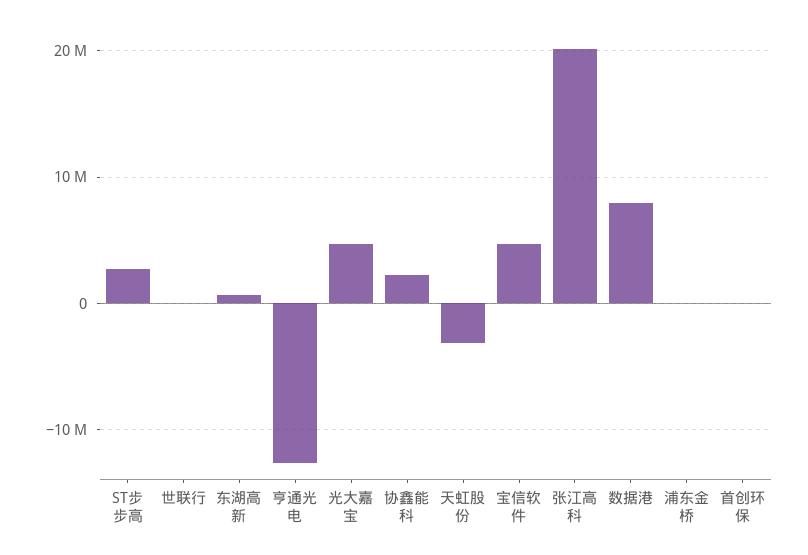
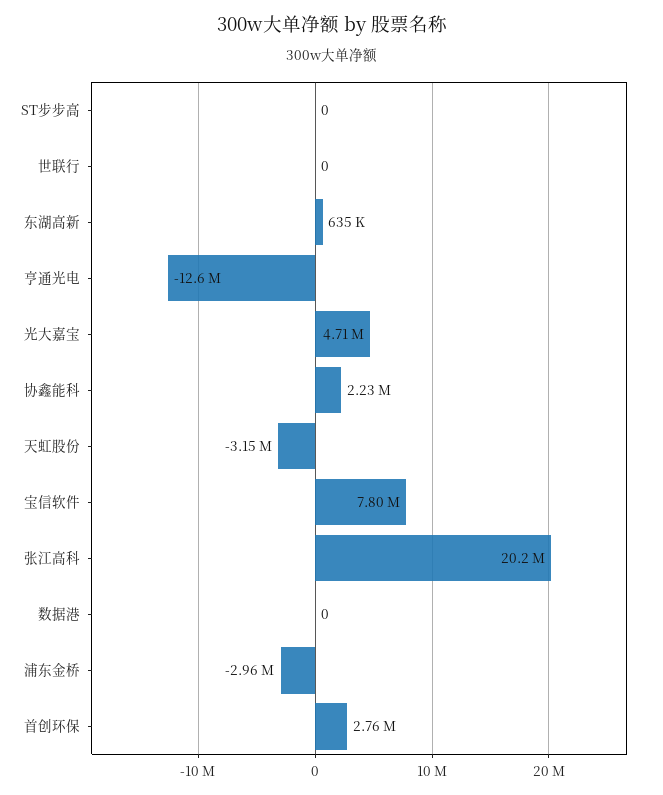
  {
-   "ST步步高": 3000000,
+   "ST步步高": 0,
    "世联行": 0,
    "东湖高新": 635000,
    "亨通光电": -12600000,
    "光大嘉宝": 4710000,
    "协鑫能科": 2230000,
    "天虹股份": -3150000,
-   "宝信软件": 5000000,
+   "宝信软件": 7800000,
    "张江高科": 20200000,
-   "数据港": 8000000,
+   "数据港": 0,
-   "浦东金桥": 0,
+   "浦东金桥": -2960000,
-   "首创环保": 0
+   "首创环保": 2760000
  }

